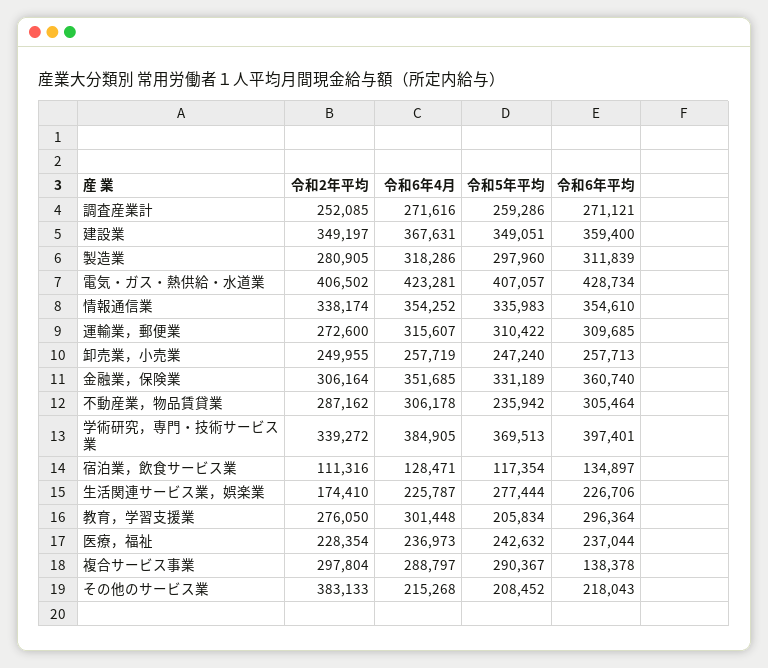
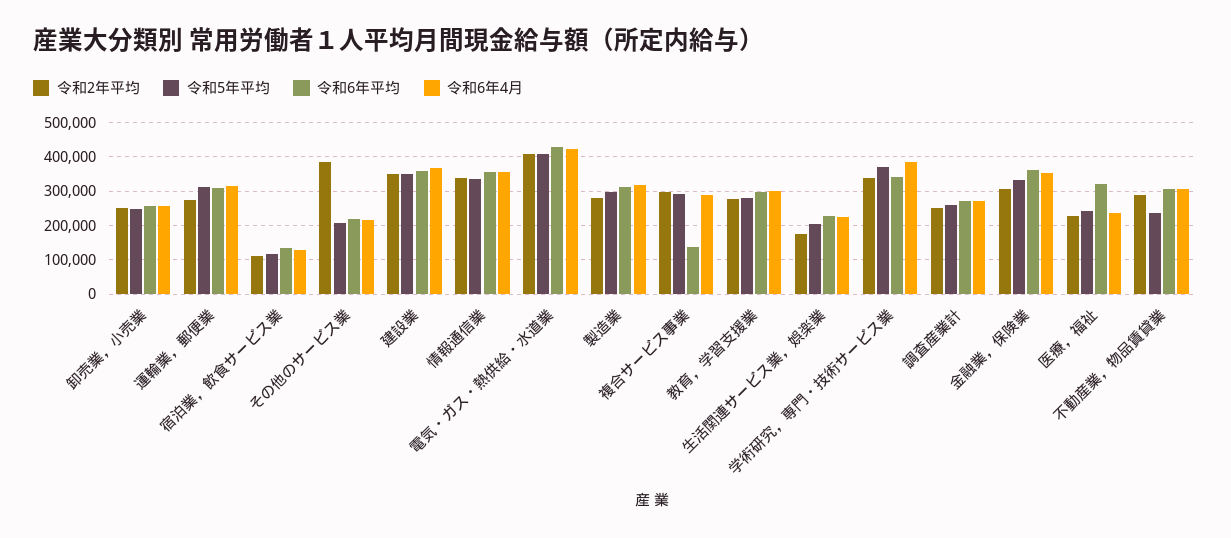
  {
    "令和2年平均": {
      "調査産業計": 252085,
      "建設業": 349197,
      "製造業": 280905,
      "電気・ガス・熱供給・水道業": 406502,
      "情報通信業": 338174,
      "運輸業，郵便業": 272600,
      "卸売業，小売業": 249955,
      "金融業，保険業": 306164,
      "不動産業，物品賃貸業": 287162,
      "学術研究，専門・技術サービス業": 339272,
      "宿泊業，飲食サービス業": 111316,
      "生活関連サービス業，娯楽業": 174410,
      "教育，学習支援業": 276050,
      "医療，福祉": 228354,
      "複合サービス事業": 297804,
      "その他のサービス業": 383133
    },
    "令和6年4月": {
      "調査産業計": 271616,
      "建設業": 367631,
      "製造業": 318286,
      "電気・ガス・熱供給・水道業": 423281,
      "情報通信業": 354252,
      "運輸業，郵便業": 315607,
      "卸売業，小売業": 257719,
      "金融業，保険業": 351685,
      "不動産業，物品賃貸業": 306178,
      "学術研究，専門・技術サービス業": 384905,
      "宿泊業，飲食サービス業": 128471,
      "生活関連サービス業，娯楽業": 225787,
      "教育，学習支援業": 301448,
      "医療，福祉": 236973,
      "複合サービス事業": 288797,
      "その他のサービス業": 215268
    },
    "令和5年平均": {
      "調査産業計": 259286,
      "建設業": 349051,
      "製造業": 297960,
      "電気・ガス・熱供給・水道業": 407057,
      "情報通信業": 335983,
      "運輸業，郵便業": 310422,
      "卸売業，小売業": 247240,
      "金融業，保険業": 331189,
      "不動産業，物品賃貸業": 235942,
      "学術研究，専門・技術サービス業": 369513,
      "宿泊業，飲食サービス業": 117354,
-     "生活関連サービス業，娯楽業": 277444,
+     "生活関連サービス業，娯楽業": 200000,
-     "教育，学習支援業": 205834,
+     "教育，学習支援業": 280000,
      "医療，福祉": 242632,
      "複合サービス事業": 290367,
      "その他のサービス業": 208452
    },
    "令和6年平均": {
      "調査産業計": 271121,
      "建設業": 359400,
      "製造業": 311839,
      "電気・ガス・熱供給・水道業": 428734,
      "情報通信業": 354610,
      "運輸業，郵便業": 309685,
      "卸売業，小売業": 257713,
      "金融業，保険業": 360740,
      "不動産業，物品賃貸業": 305464,
-     "学術研究，専門・技術サービス業": 397401,
+     "学術研究，専門・技術サービス業": 340000,
      "宿泊業，飲食サービス業": 134897,
      "生活関連サービス業，娯楽業": 226706,
      "教育，学習支援業": 296364,
-     "医療，福祉": 237044,
+     "医療，福祉": 320000,
      "複合サービス事業": 138378,
      "その他のサービス業": 218043
    }
  }

